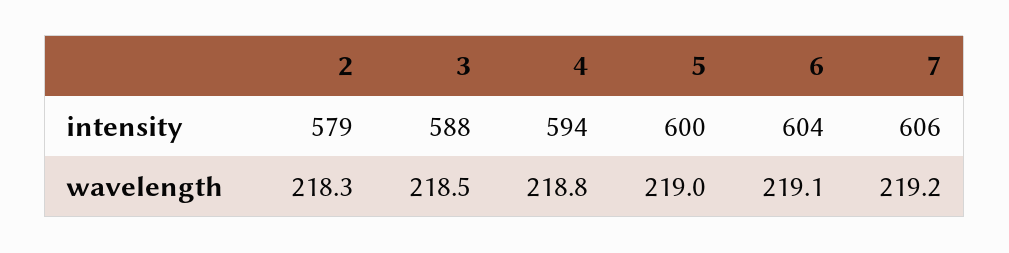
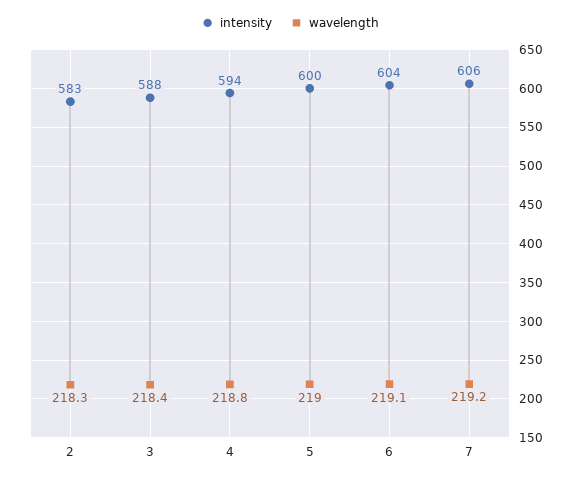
  {
    "intensity": {
-     "2": 579,
+     "2": 583,
      "3": 588,
      "4": 594,
      "5": 600,
      "6": 604,
      "7": 606
    },
    "wavelength": {
      "2": 218.3,
-     "3": 218.5,
+     "3": 218.4,
      "4": 218.8,
      "5": 219,
      "6": 219.1,
      "7": 219.2
    }
  }

